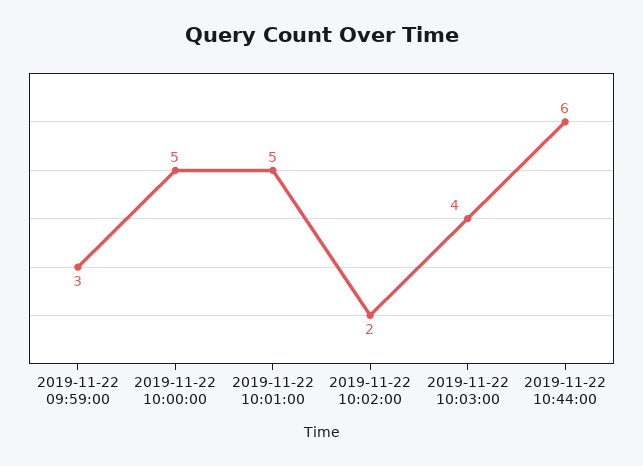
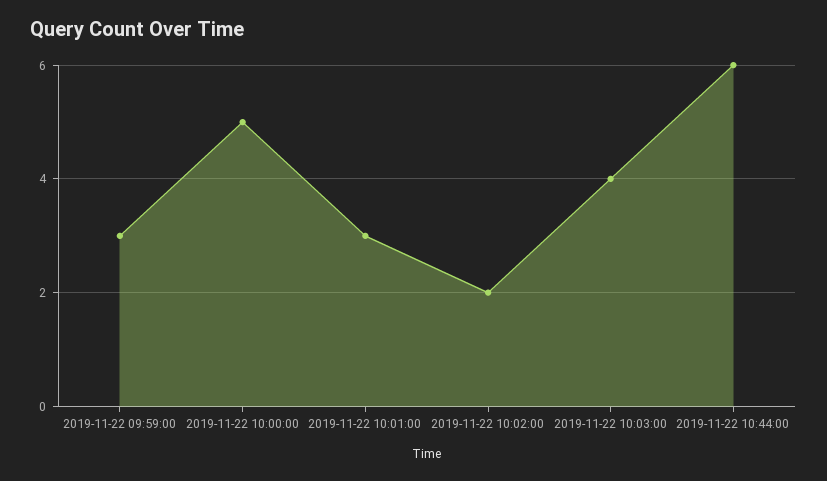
  {
    "2019-11-22 09:59:00": 3,
    "2019-11-22 10:00:00": 5,
-   "2019-11-22 10:01:00": 5,
+   "2019-11-22 10:01:00": 3,
    "2019-11-22 10:02:00": 2,
    "2019-11-22 10:03:00": 4,
    "2019-11-22 10:44:00": 6
  }

